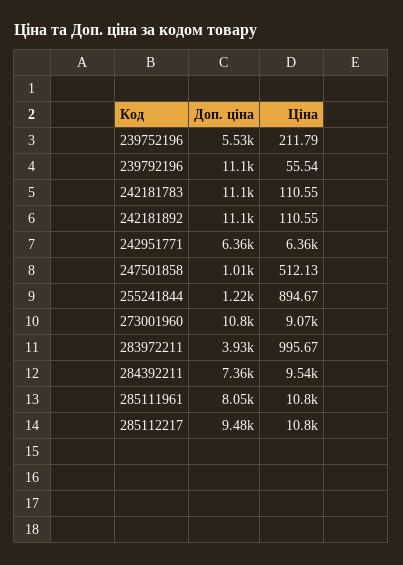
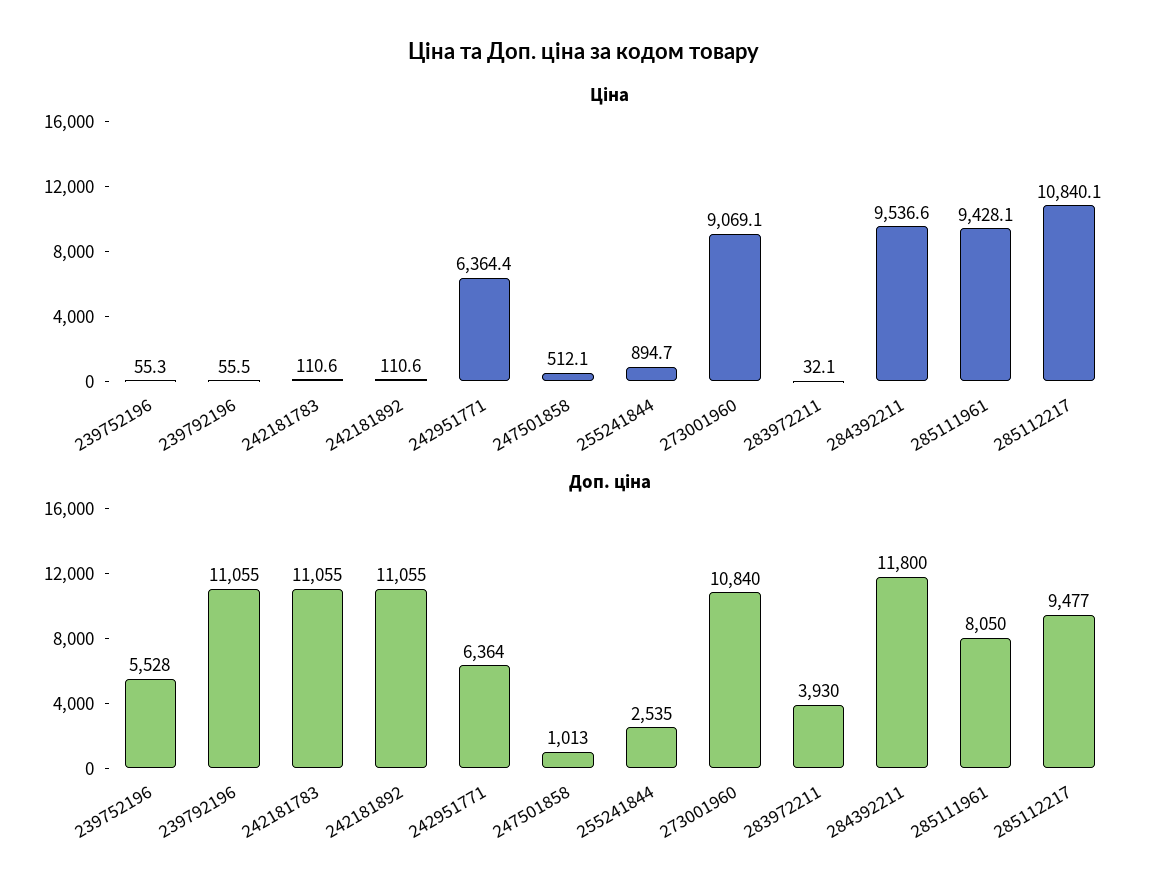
  {
    "Доп. ціна": {
      "239752196": 5528,
      "239792196": 11055,
      "242181783": 11055,
      "242181892": 11055,
      "242951771": 6364,
      "247501858": 1013,
-     "255241844": 1220,
+     "255241844": 2535,
      "273001960": 10840,
      "283972211": 3930,
-     "284392211": 7360,
+     "284392211": 11800,
      "285111961": 8050,
      "285112217": 9477
    },
    "Ціна": {
-     "239752196": 211.79,
+     "239752196": 55.3,
      "239792196": 55.54,
      "242181783": 110.55,
      "242181892": 110.55,
      "242951771": 6364.4,
      "247501858": 512.13,
      "255241844": 894.67,
      "273001960": 9069.1,
-     "283972211": 995.67,
+     "283972211": 32.1,
      "284392211": 9536.6,
-     "285111961": 10800,
+     "285111961": 9428.1,
      "285112217": 10840.1
    }
  }

